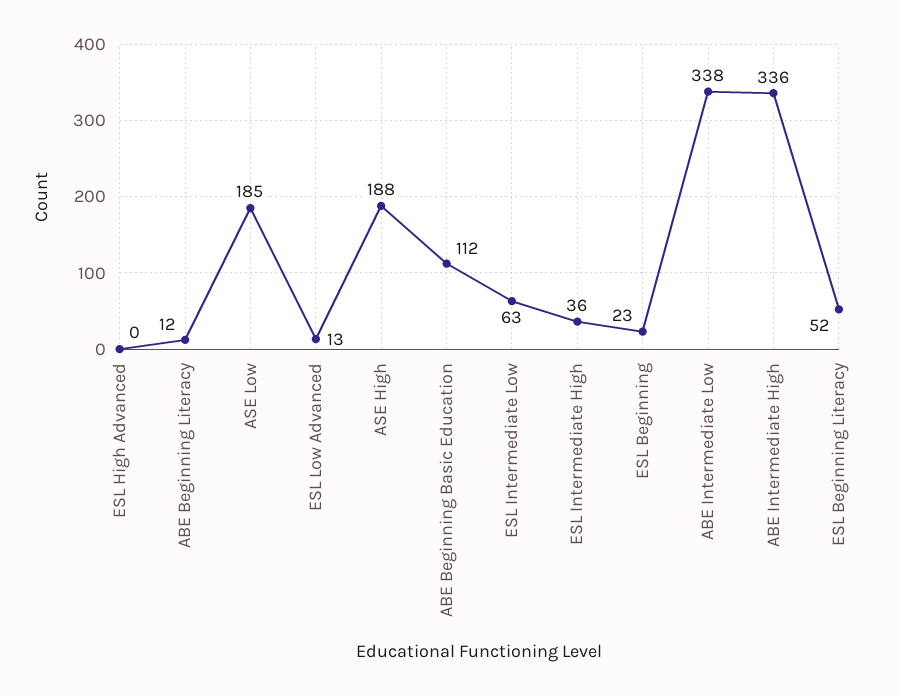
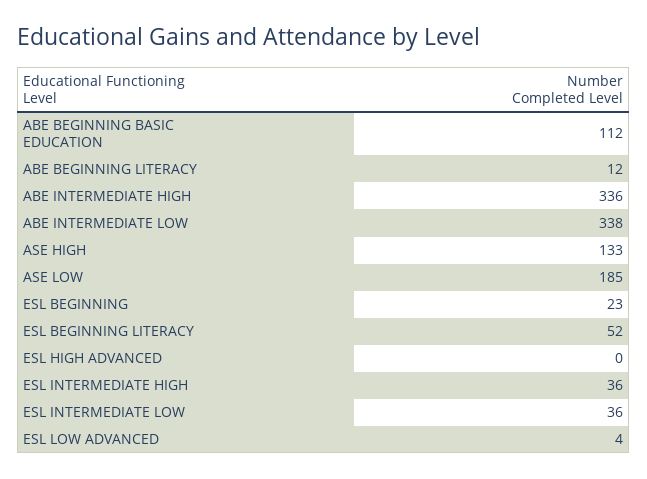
  {
    "ESL High Advanced": 0,
    "ABE Beginning Literacy": 12,
    "ASE Low": 185,
-   "ESL Low Advanced": 13,
+   "ESL Low Advanced": 4,
-   "ASE High": 188,
+   "ASE High": 133,
    "ABE Beginning Basic Education": 112,
-   "ESL Intermediate Low": 63,
+   "ESL Intermediate Low": 36,
    "ESL Intermediate High": 36,
    "ESL Beginning": 23,
    "ABE Intermediate Low": 338,
    "ABE Intermediate High": 336,
    "ESL Beginning Literacy": 52
  }

